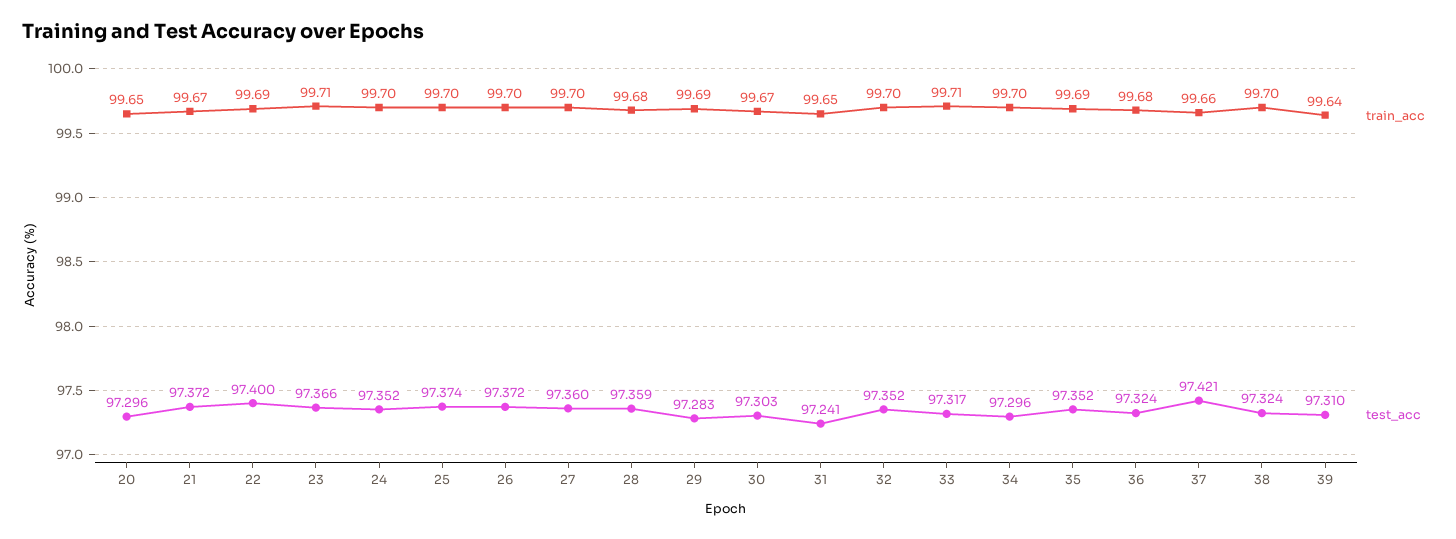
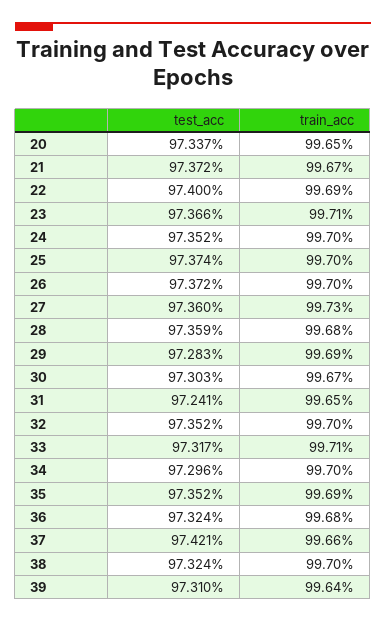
  {
    "train_acc": {
      "20": 99.65,
      "21": 99.67,
      "22": 99.69,
      "23": 99.71,
      "24": 99.7,
      "25": 99.7,
      "26": 99.7,
-     "27": 99.7,
+     "27": 99.73,
      "28": 99.68,
      "29": 99.69,
      "30": 99.67,
      "31": 99.65,
      "32": 99.7,
      "33": 99.71,
      "34": 99.7,
      "35": 99.69,
      "36": 99.68,
      "37": 99.66,
      "38": 99.7,
      "39": 99.64
    },
    "test_acc": {
-     "20": 97.296,
+     "20": 97.337,
      "21": 97.372,
      "22": 97.4,
      "23": 97.366,
      "24": 97.352,
      "25": 97.374,
      "26": 97.372,
      "27": 97.36,
      "28": 97.359,
      "29": 97.283,
      "30": 97.303,
      "31": 97.241,
      "32": 97.352,
      "33": 97.317,
      "34": 97.296,
      "35": 97.352,
      "36": 97.324,
      "37": 97.421,
      "38": 97.324,
      "39": 97.31
    }
  }

